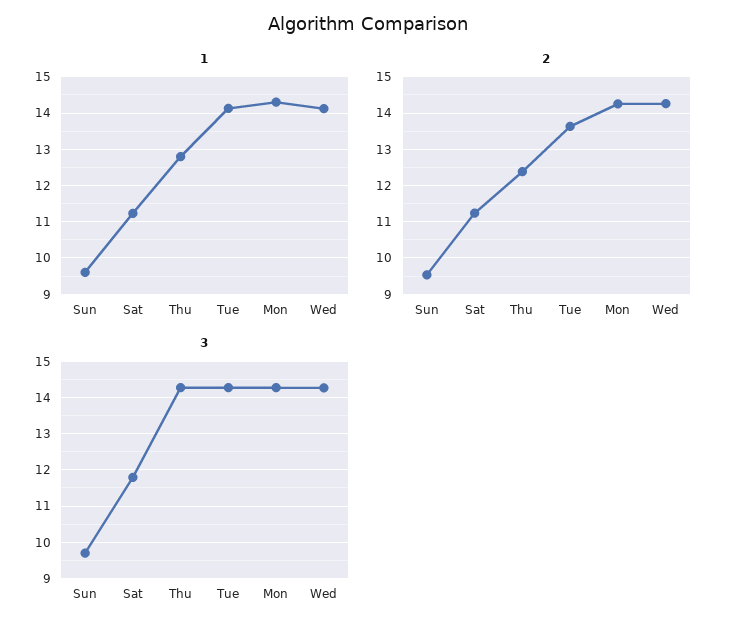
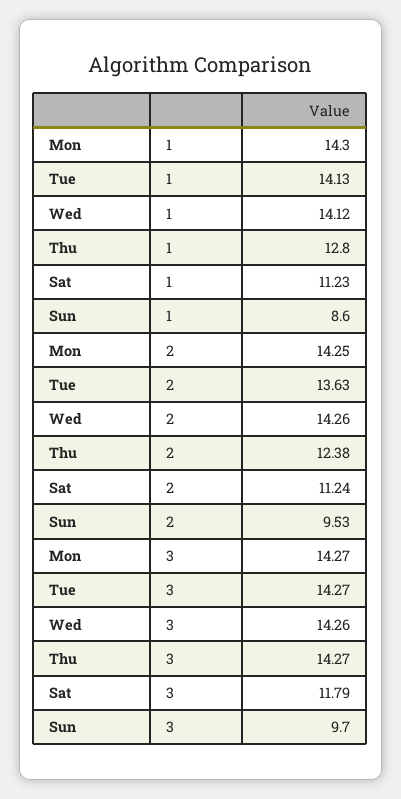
  {
    "1": {
-     "Sun": 9.6,
+     "Sun": 8.6,
      "Sat": 11.23,
      "Thu": 12.8,
      "Tue": 14.13,
      "Mon": 14.3,
      "Wed": 14.12
    },
    "2": {
      "Sun": 9.53,
      "Sat": 11.24,
      "Thu": 12.38,
      "Tue": 13.63,
      "Mon": 14.25,
      "Wed": 14.26
    },
    "3": {
      "Sun": 9.7,
      "Sat": 11.79,
      "Thu": 14.27,
      "Tue": 14.27,
      "Mon": 14.27,
      "Wed": 14.26
    }
  }

